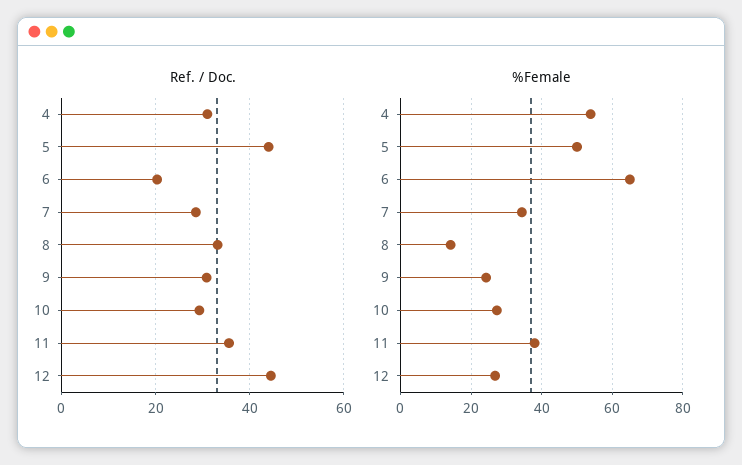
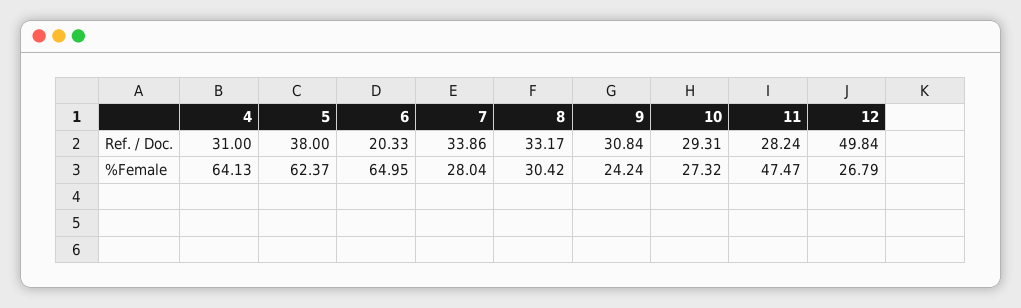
  {
    "Ref. / Doc.": {
      "4": 31,
-     "5": 44,
+     "5": 38,
      "6": 20.33,
-     "7": 28,
+     "7": 33.86,
      "8": 33.17,
      "9": 30.84,
      "10": 29.31,
-     "11": 36,
+     "11": 28.24,
-     "12": 44
+     "12": 49.84
    },
    "%Female": {
-     "4": 54,
+     "4": 64.13,
-     "5": 50,
+     "5": 62.37,
      "6": 64.95,
-     "7": 34,
+     "7": 28.04,
-     "8": 14,
+     "8": 30.42,
      "9": 24.24,
      "10": 27.32,
-     "11": 38,
+     "11": 47.47,
      "12": 26.79
    }
  }

